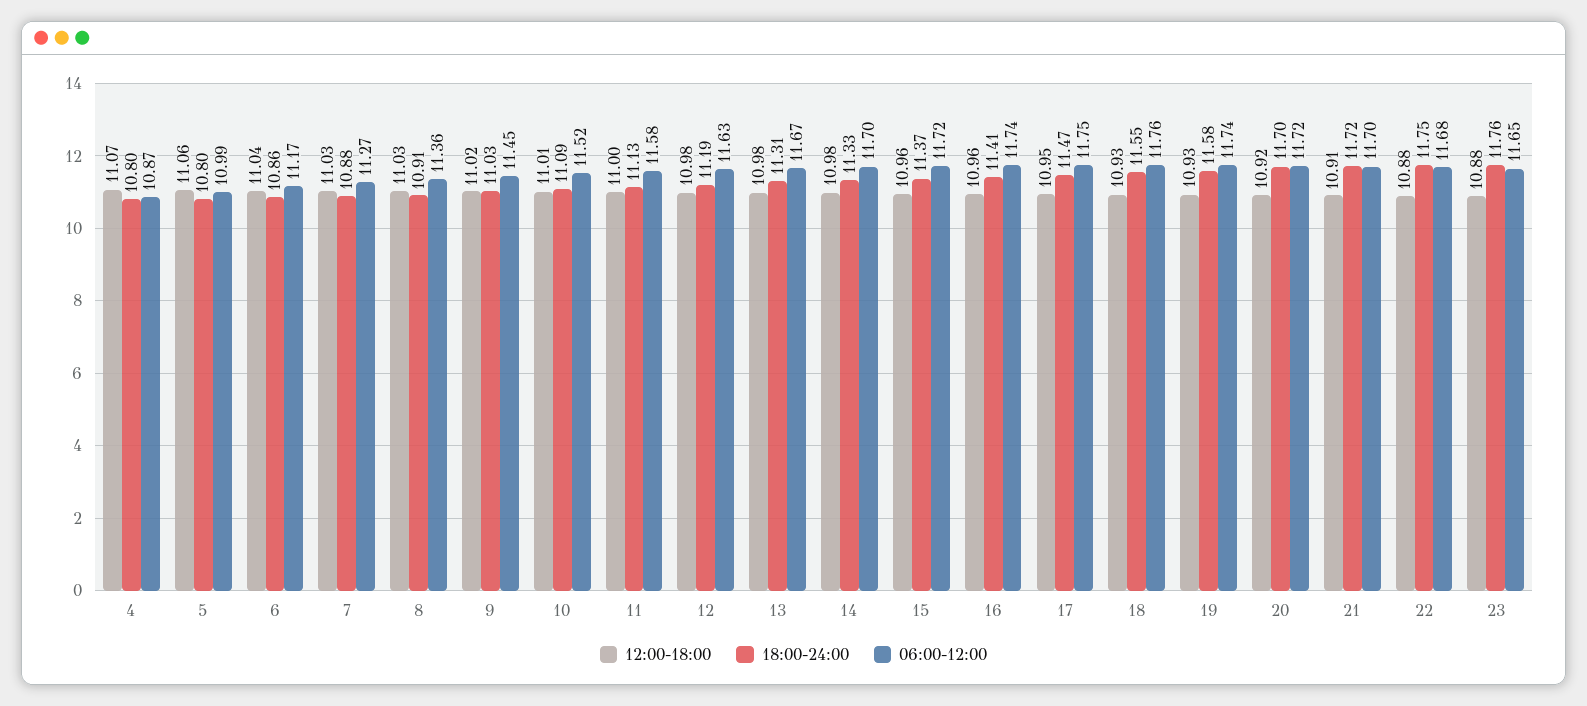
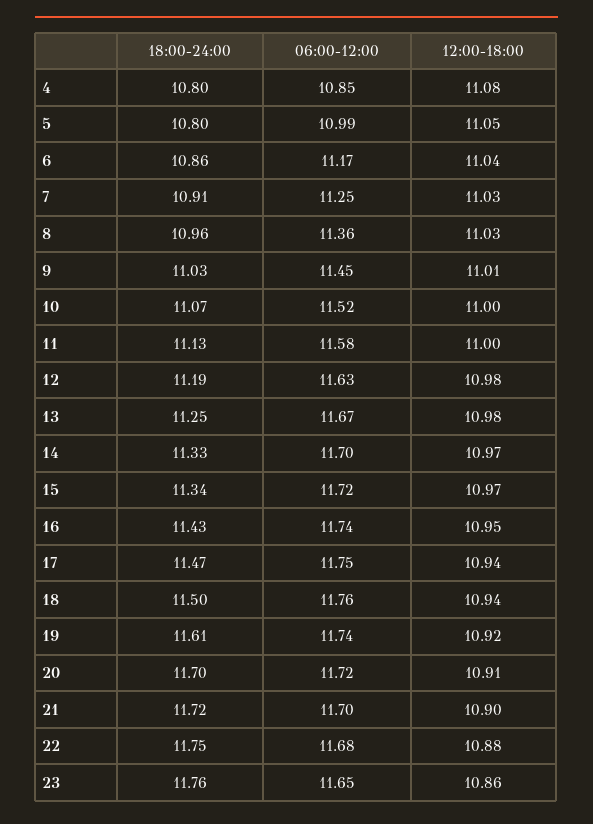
  {
    "12:00-18:00": {
-     "4": 11.07,
+     "4": 11.08,
-     "5": 11.06,
+     "5": 11.05,
      "6": 11.04,
      "7": 11.03,
      "8": 11.03,
-     "9": 11.02,
+     "9": 11.01,
-     "10": 11.01,
+     "10": 11,
      "11": 11,
      "12": 10.98,
      "13": 10.98,
-     "14": 10.98,
+     "14": 10.97,
-     "15": 10.96,
+     "15": 10.97,
-     "16": 10.96,
+     "16": 10.95,
-     "17": 10.95,
+     "17": 10.94,
-     "18": 10.93,
+     "18": 10.94,
-     "19": 10.93,
+     "19": 10.92,
-     "20": 10.92,
+     "20": 10.91,
-     "21": 10.91,
+     "21": 10.9,
      "22": 10.88,
-     "23": 10.88
+     "23": 10.86
    },
    "18:00-24:00": {
      "4": 10.8,
      "5": 10.8,
      "6": 10.86,
-     "7": 10.88,
+     "7": 10.91,
-     "8": 10.91,
+     "8": 10.96,
      "9": 11.03,
-     "10": 11.09,
+     "10": 11.07,
      "11": 11.13,
      "12": 11.19,
-     "13": 11.31,
+     "13": 11.25,
      "14": 11.33,
-     "15": 11.37,
+     "15": 11.34,
-     "16": 11.41,
+     "16": 11.43,
      "17": 11.47,
-     "18": 11.55,
+     "18": 11.5,
-     "19": 11.58,
+     "19": 11.61,
      "20": 11.7,
      "21": 11.72,
      "22": 11.75,
      "23": 11.76
    },
    "06:00-12:00": {
-     "4": 10.87,
+     "4": 10.85,
      "5": 10.99,
      "6": 11.17,
-     "7": 11.27,
+     "7": 11.25,
      "8": 11.36,
      "9": 11.45,
      "10": 11.52,
      "11": 11.58,
      "12": 11.63,
      "13": 11.67,
      "14": 11.7,
      "15": 11.72,
      "16": 11.74,
      "17": 11.75,
      "18": 11.76,
      "19": 11.74,
      "20": 11.72,
      "21": 11.7,
      "22": 11.68,
      "23": 11.65
    }
  }

